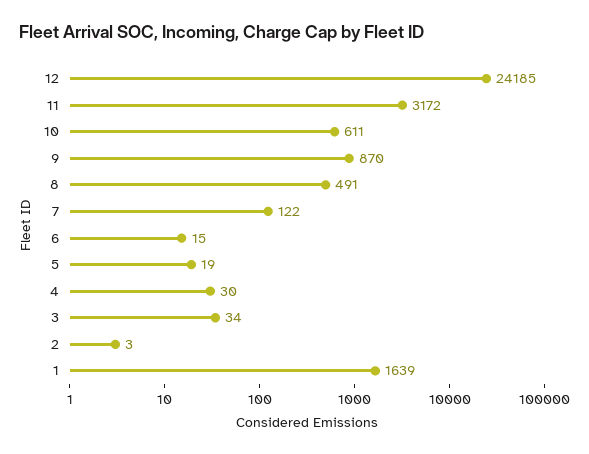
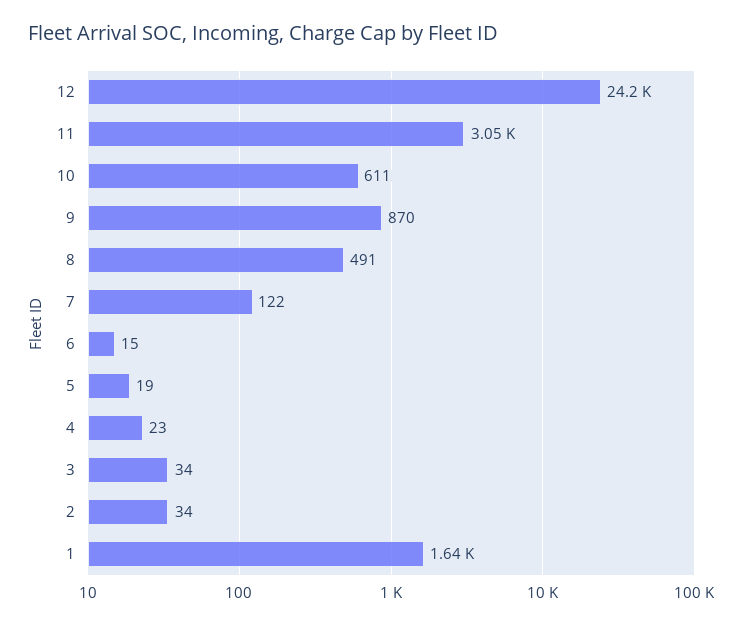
  {
    "12": 24185,
-   "11": 3172,
+   "11": 3050,
    "10": 611,
    "9": 870,
    "8": 491,
    "7": 122,
    "6": 15,
    "5": 19,
-   "4": 30,
+   "4": 23,
    "3": 34,
-   "2": 3,
+   "2": 34,
    "1": 1639
  }

